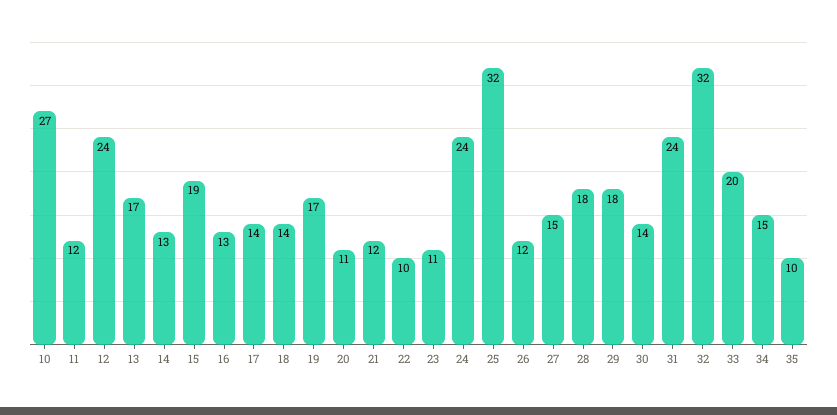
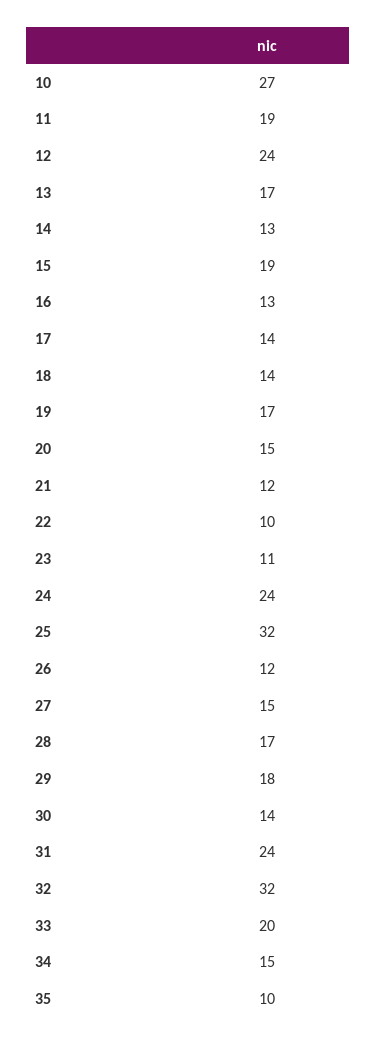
  {
    "10": 27,
-   "11": 12,
+   "11": 19,
    "12": 24,
    "13": 17,
    "14": 13,
    "15": 19,
    "16": 13,
    "17": 14,
    "18": 14,
    "19": 17,
-   "20": 11,
+   "20": 15,
    "21": 12,
    "22": 10,
    "23": 11,
    "24": 24,
    "25": 32,
    "26": 12,
    "27": 15,
-   "28": 18,
+   "28": 17,
    "29": 18,
    "30": 14,
    "31": 24,
    "32": 32,
    "33": 20,
    "34": 15,
    "35": 10
  }

